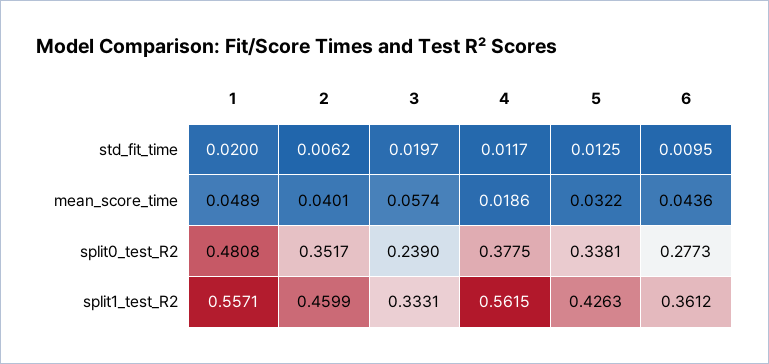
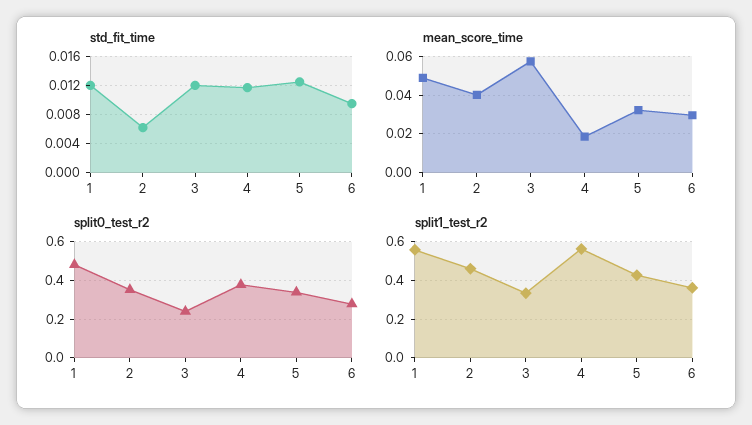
  {
    "std_fit_time": {
-     "1": 0.02,
+     "1": 0.012,
      "2": 0.0062,
-     "3": 0.0197,
+     "3": 0.012,
      "4": 0.0117,
      "5": 0.0125,
      "6": 0.0095
    },
    "mean_score_time": {
      "1": 0.0489,
      "2": 0.0401,
      "3": 0.0574,
      "4": 0.0186,
      "5": 0.0322,
-     "6": 0.0436
+     "6": 0.03
    },
    "split0_test_R2": {
      "1": 0.4808,
      "2": 0.3517,
      "3": 0.239,
      "4": 0.3775,
      "5": 0.3381,
      "6": 0.2773
    },
    "split1_test_R2": {
      "1": 0.5571,
      "2": 0.4599,
      "3": 0.3331,
      "4": 0.5615,
      "5": 0.4263,
      "6": 0.3612
    }
  }

